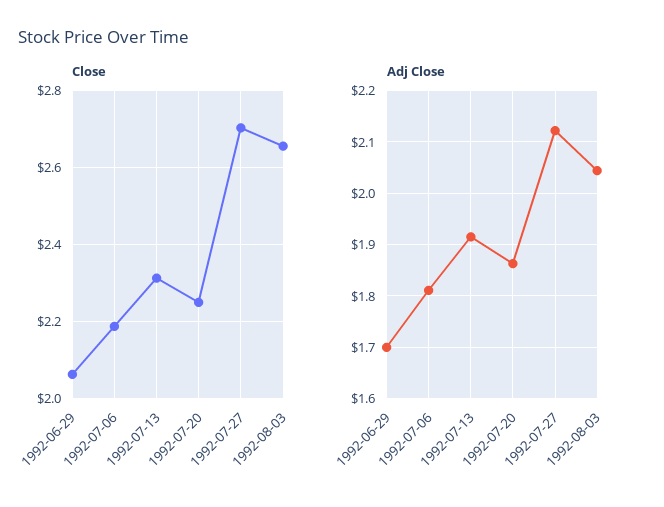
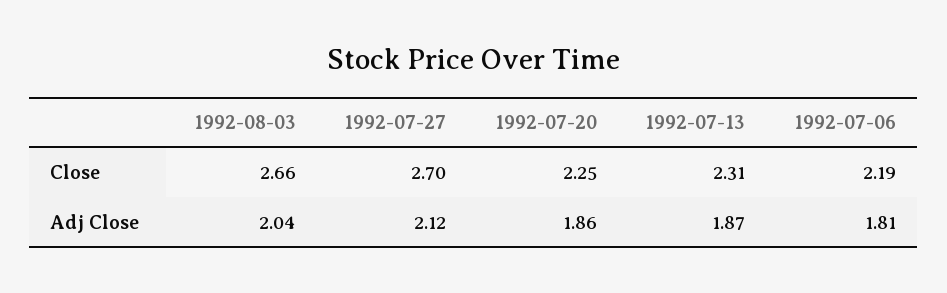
  {
    "Close": {
-     "1992-06-29": 2.06,
      "1992-07-06": 2.19,
      "1992-07-13": 2.31,
      "1992-07-20": 2.25,
      "1992-07-27": 2.7,
      "1992-08-03": 2.66
    },
    "Adj Close": {
-     "1992-06-29": 1.7,
      "1992-07-06": 1.81,
-     "1992-07-13": 1.92,
+     "1992-07-13": 1.87,
      "1992-07-20": 1.86,
      "1992-07-27": 2.12,
      "1992-08-03": 2.04
    }
  }

